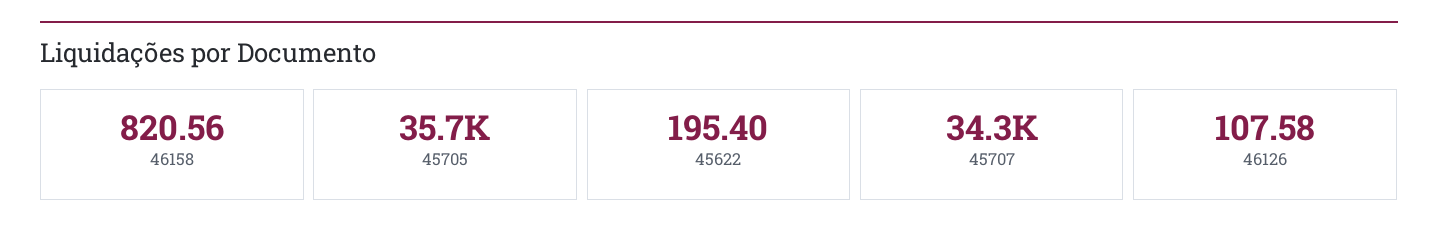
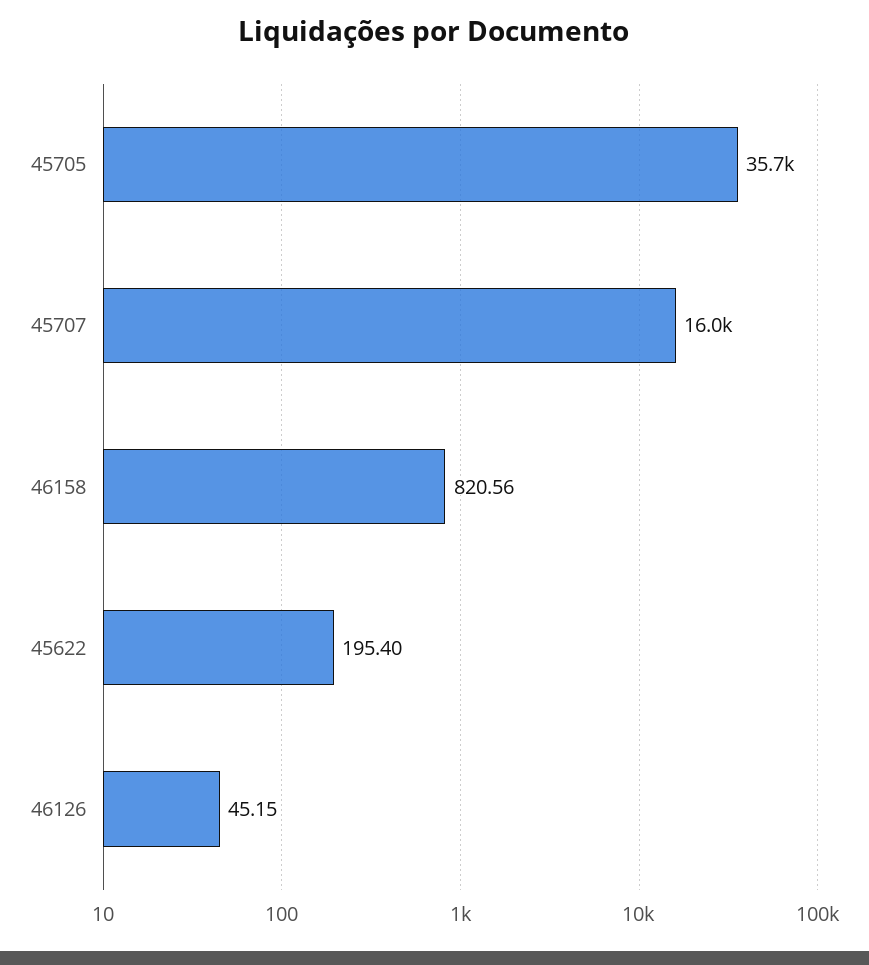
  {
    "46158": 820.56,
    "45705": 35700,
    "45622": 195.4,
-   "45707": 34300,
+   "45707": 16000,
-   "46126": 107.58
+   "46126": 45.15
  }

